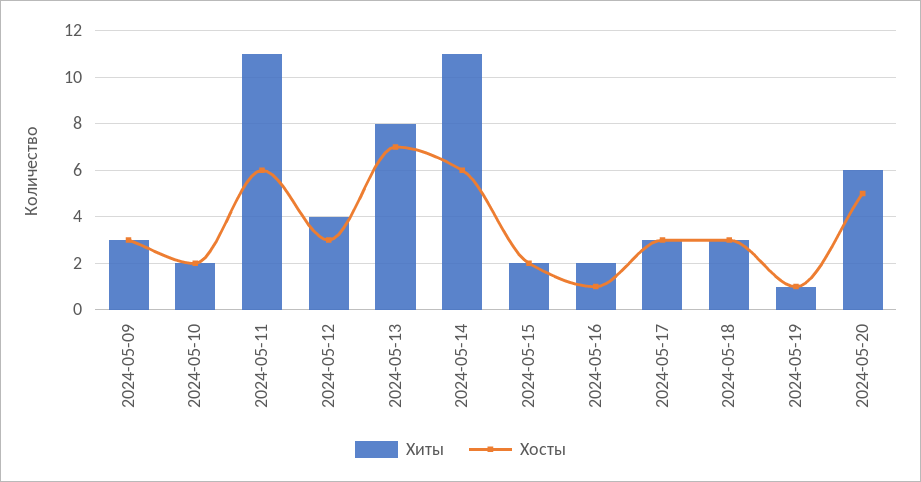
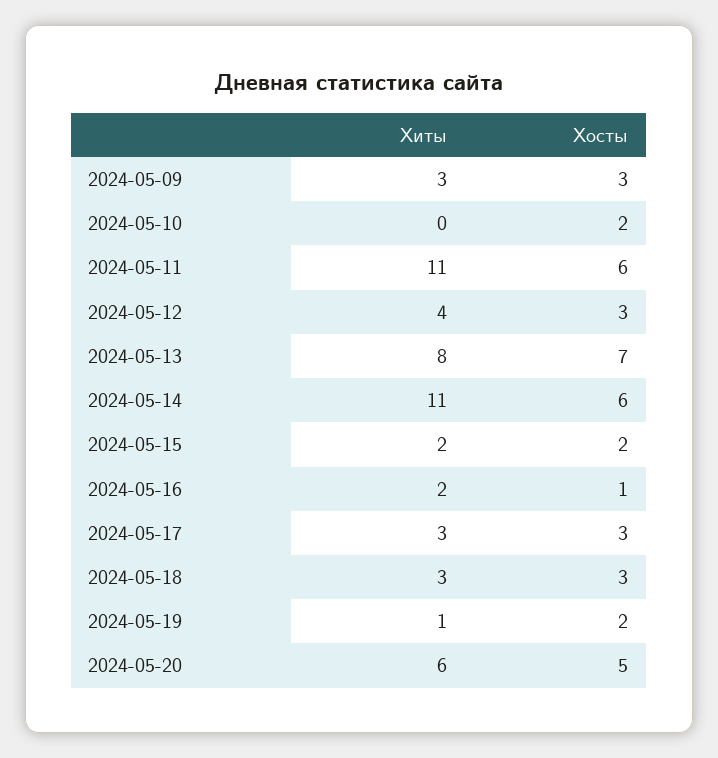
  {
    "Хиты": {
      "2024-05-09": 3,
-     "2024-05-10": 2,
+     "2024-05-10": 0,
      "2024-05-11": 11,
      "2024-05-12": 4,
      "2024-05-13": 8,
      "2024-05-14": 11,
      "2024-05-15": 2,
      "2024-05-16": 2,
      "2024-05-17": 3,
      "2024-05-18": 3,
      "2024-05-19": 1,
      "2024-05-20": 6
    },
    "Хосты": {
      "2024-05-09": 3,
      "2024-05-10": 2,
      "2024-05-11": 6,
      "2024-05-12": 3,
      "2024-05-13": 7,
      "2024-05-14": 6,
      "2024-05-15": 2,
      "2024-05-16": 1,
      "2024-05-17": 3,
      "2024-05-18": 3,
-     "2024-05-19": 1,
+     "2024-05-19": 2,
      "2024-05-20": 5
    }
  }

